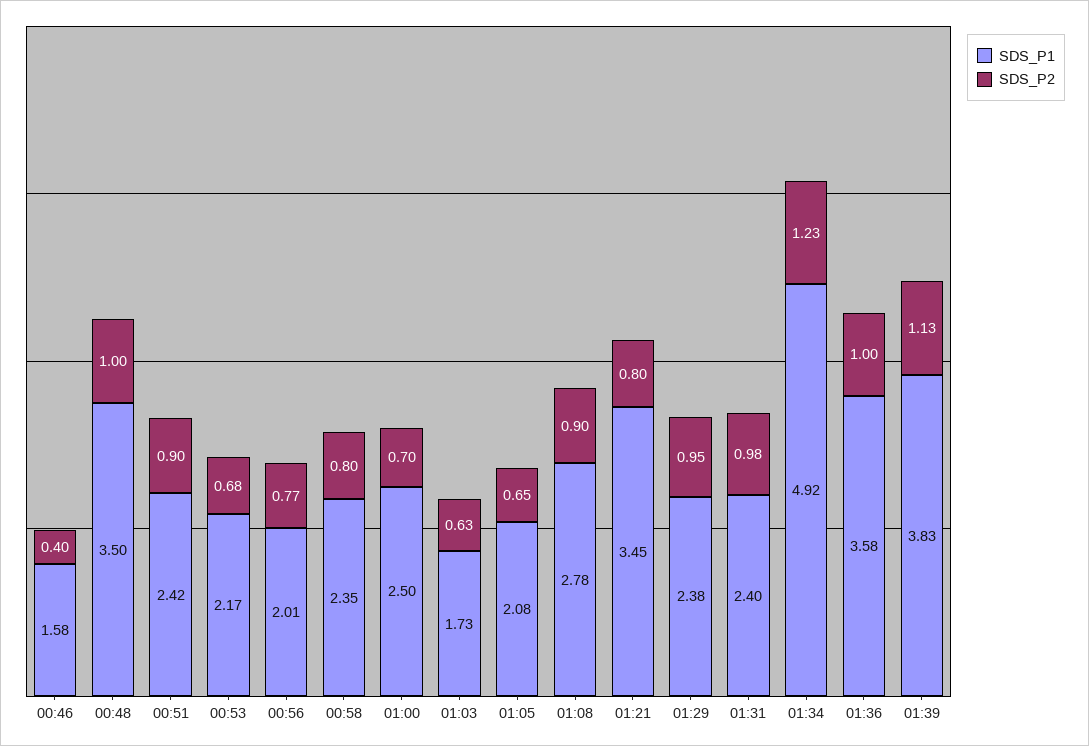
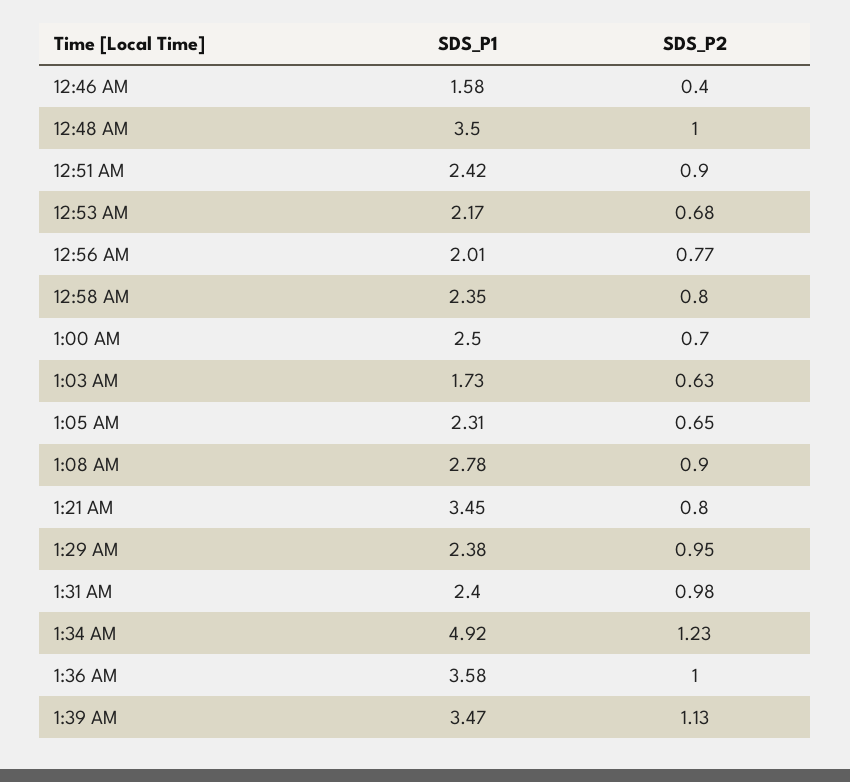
  {
    "SDS_P1": {
      "00:46": 1.58,
      "00:48": 3.5,
      "00:51": 2.42,
      "00:53": 2.17,
      "00:56": 2.01,
      "00:58": 2.35,
      "01:00": 2.5,
      "01:03": 1.73,
-     "01:05": 2.08,
+     "01:05": 2.31,
      "01:08": 2.78,
      "01:21": 3.45,
      "01:29": 2.38,
      "01:31": 2.4,
      "01:34": 4.92,
      "01:36": 3.58,
-     "01:39": 3.83
+     "01:39": 3.47
    },
    "SDS_P2": {
      "00:46": 0.4,
      "00:48": 1,
      "00:51": 0.9,
      "00:53": 0.68,
      "00:56": 0.77,
      "00:58": 0.8,
      "01:00": 0.7,
      "01:03": 0.63,
      "01:05": 0.65,
      "01:08": 0.9,
      "01:21": 0.8,
      "01:29": 0.95,
      "01:31": 0.98,
      "01:34": 1.23,
      "01:36": 1,
      "01:39": 1.13
    }
  }

